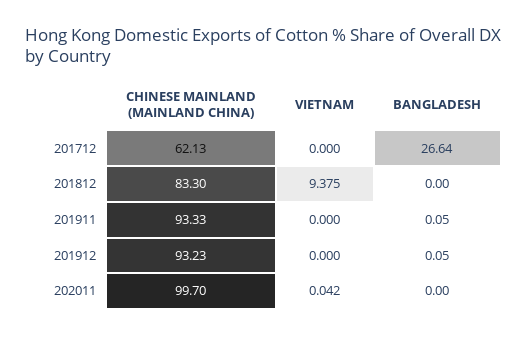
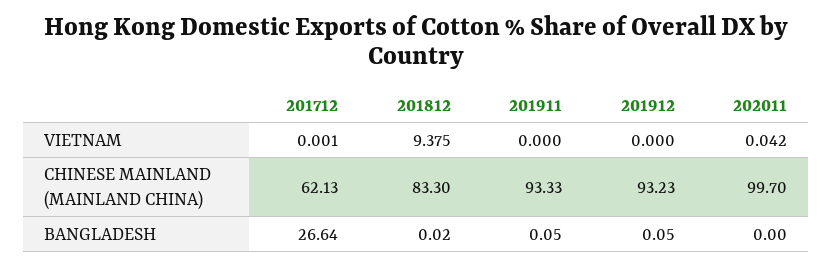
  {
    "CHINESE MAINLAND (MAINLAND CHINA)": {
      "201712": 62.13,
      "201812": 83.3,
      "201911": 93.33,
      "201912": 93.23,
      "202011": 99.7
    },
    "VIETNAM": {
-     "201712": 0,
+     "201712": 0.001,
      "201812": 9.375,
      "201911": 0,
      "201912": 0,
      "202011": 0.042
    },
    "BANGLADESH": {
      "201712": 26.64,
-     "201812": 0,
+     "201812": 0.02,
      "201911": 0.05,
      "201912": 0.05,
      "202011": 0
    }
  }

